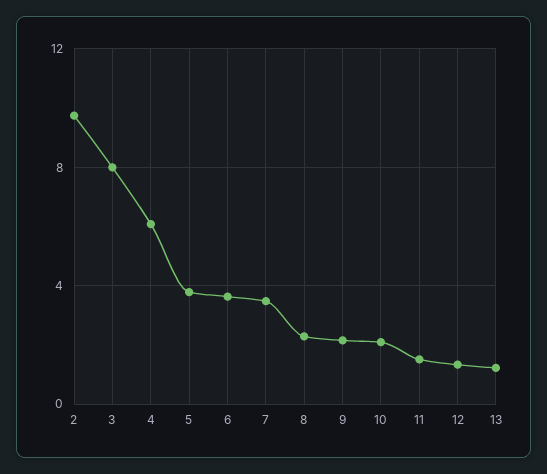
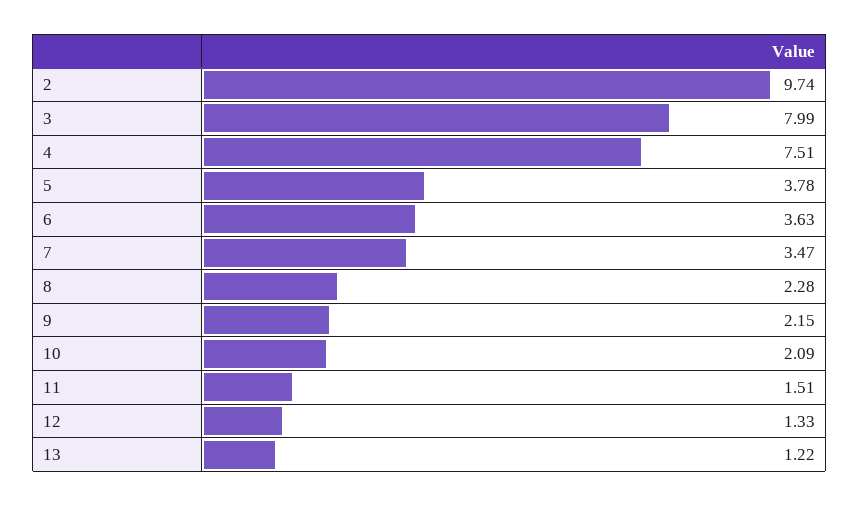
  {
    "2": 9.74,
    "3": 7.99,
-   "4": 6,
+   "4": 7.51,
    "5": 3.78,
    "6": 3.63,
    "7": 3.47,
    "8": 2.28,
    "9": 2.15,
    "10": 2.09,
    "11": 1.51,
    "12": 1.33,
    "13": 1.22
  }

